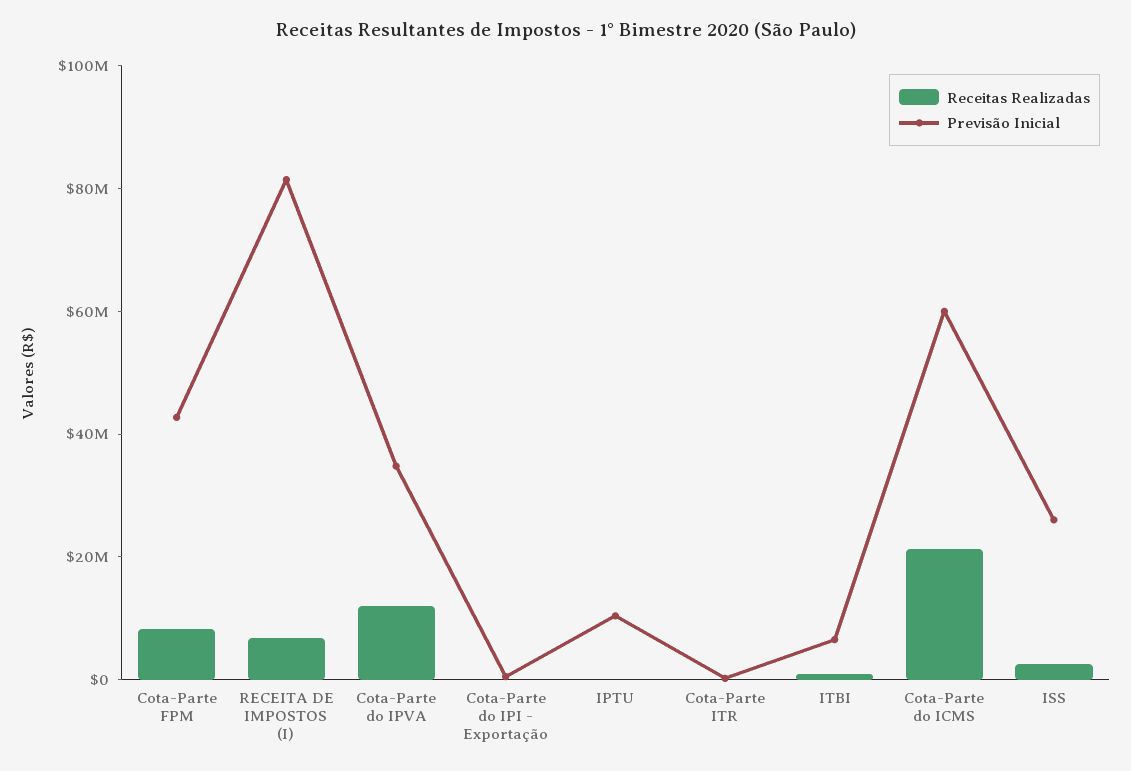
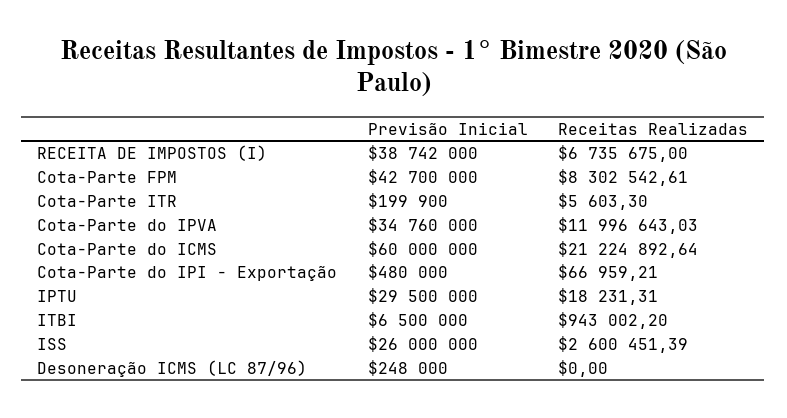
  {
    "Receitas Realizadas": {
      "Cota-Parte FPM": 8302542.61,
      "RECEITA DE IMPOSTOS (I)": 6735675,
      "Cota-Parte do IPVA": 11996643.03,
      "Cota-Parte do IPI - Exportação": 66959.21,
      "IPTU": 18231.31,
      "Cota-Parte ITR": 5603.3,
      "ITBI": 943002.2,
      "Cota-Parte do ICMS": 21224892.64,
-     "ISS": 2600451.39
+     "ISS": 2600451.39,
+     "Desoneração ICMS (LC 87/96)": 0
    },
    "Previsão Inicial": {
      "Cota-Parte FPM": 42700000,
-     "RECEITA DE IMPOSTOS (I)": 80000000,
+     "RECEITA DE IMPOSTOS (I)": 38742000,
      "Cota-Parte do IPVA": 34760000,
      "Cota-Parte do IPI - Exportação": 480000,
-     "IPTU": 10000000,
+     "IPTU": 29500000,
      "Cota-Parte ITR": 199900,
      "ITBI": 6500000,
      "Cota-Parte do ICMS": 60000000,
-     "ISS": 26000000
+     "ISS": 26000000,
+     "Desoneração ICMS (LC 87/96)": 248000
    }
  }

